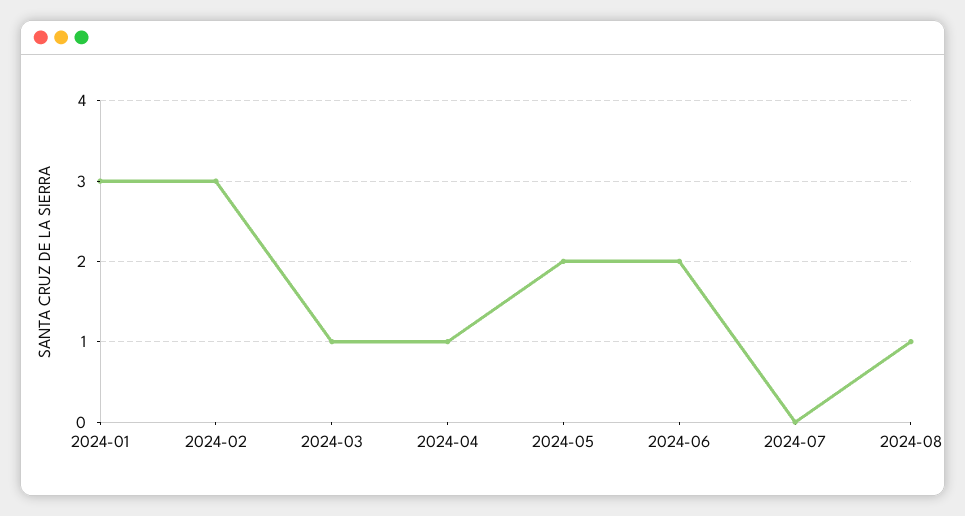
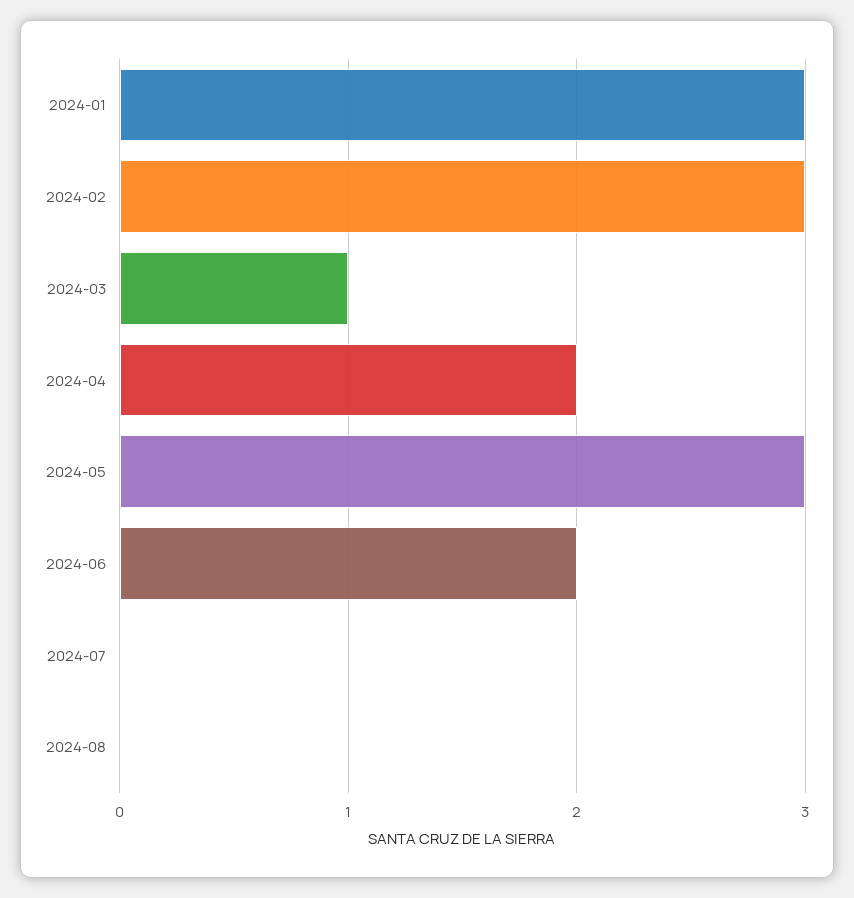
  {
    "2024-01": 3,
    "2024-02": 3,
    "2024-03": 1,
-   "2024-04": 1,
+   "2024-04": 2,
-   "2024-05": 2,
+   "2024-05": 3,
    "2024-06": 2,
    "2024-07": 0,
-   "2024-08": 1
+   "2024-08": 0
  }

